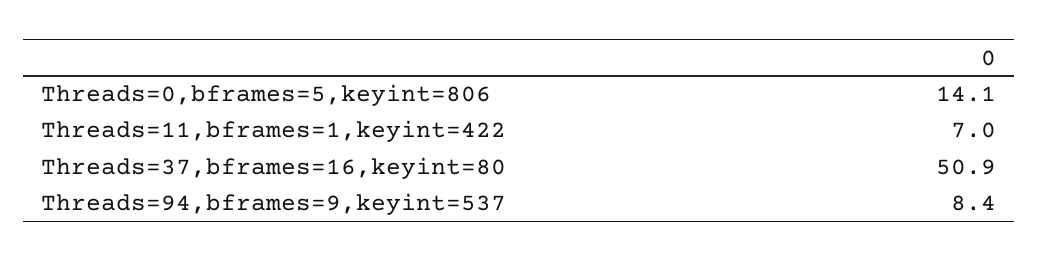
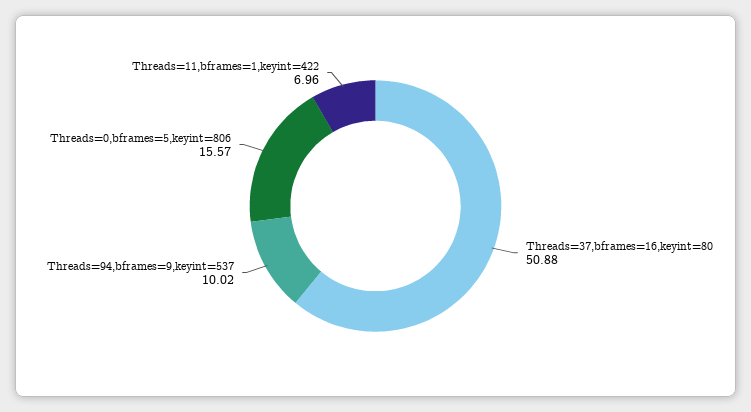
  {
-   "Threads=0,bframes=5,keyint=806": 14.1,
+   "Threads=0,bframes=5,keyint=806": 15.57,
    "Threads=11,bframes=1,keyint=422": 6.96,
    "Threads=37,bframes=16,keyint=80": 50.88,
-   "Threads=94,bframes=9,keyint=537": 8.4
+   "Threads=94,bframes=9,keyint=537": 10.02
  }

